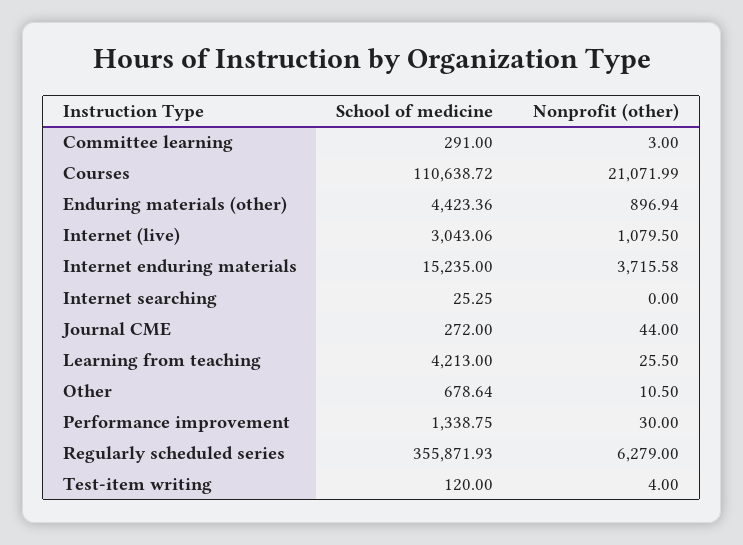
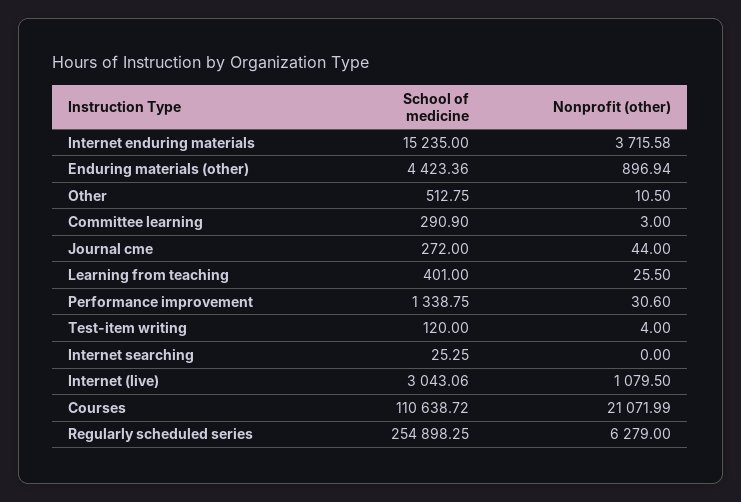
  {
    "School of medicine": {
-     "Committee learning": 291,
+     "Committee learning": 290.9,
      "Courses": 110638.72,
      "Enduring materials (other)": 4423.36,
      "Internet (live)": 3043.06,
      "Internet enduring materials": 15235,
      "Internet searching": 25.25,
      "Journal CME": 272,
-     "Learning from teaching": 4213,
+     "Learning from teaching": 401,
-     "Other": 678.64,
+     "Other": 512.75,
      "Performance improvement": 1338.75,
-     "Regularly scheduled series": 355871.93,
+     "Regularly scheduled series": 254898.25,
      "Test-item writing": 120
    },
    "Nonprofit (other)": {
      "Committee learning": 3,
      "Courses": 21071.99,
      "Enduring materials (other)": 896.94,
      "Internet (live)": 1079.5,
      "Internet enduring materials": 3715.58,
      "Internet searching": 0,
      "Journal CME": 44,
      "Learning from teaching": 25.5,
      "Other": 10.5,
-     "Performance improvement": 30,
+     "Performance improvement": 30.6,
      "Regularly scheduled series": 6279,
      "Test-item writing": 4
    }
  }

